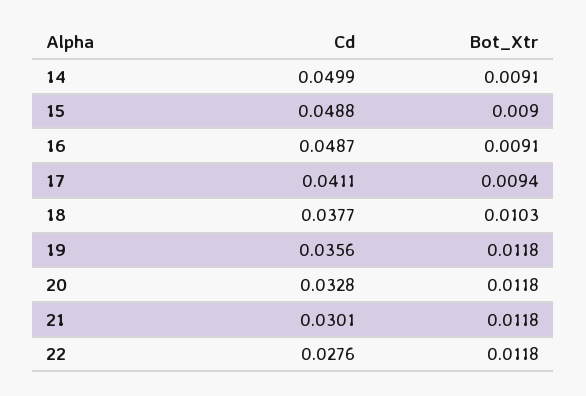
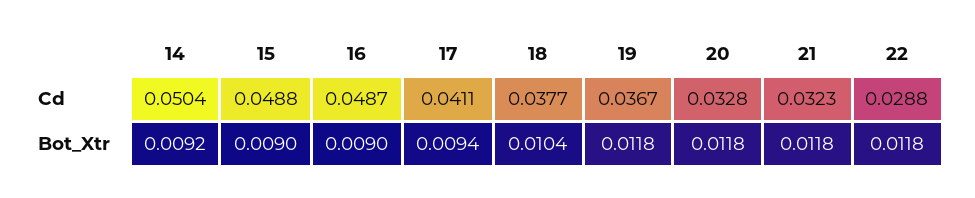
  {
    "Cd": {
-     "14": 0.0499,
+     "14": 0.0504,
      "15": 0.0488,
      "16": 0.0487,
      "17": 0.0411,
      "18": 0.0377,
-     "19": 0.0356,
+     "19": 0.0367,
      "20": 0.0328,
-     "21": 0.0301,
+     "21": 0.0323,
-     "22": 0.0276
+     "22": 0.0288
    },
    "Bot_Xtr": {
-     "14": 0.0091,
+     "14": 0.0092,
      "15": 0.009,
-     "16": 0.0091,
+     "16": 0.009,
      "17": 0.0094,
-     "18": 0.0103,
+     "18": 0.0104,
      "19": 0.0118,
      "20": 0.0118,
      "21": 0.0118,
      "22": 0.0118
    }
  }

